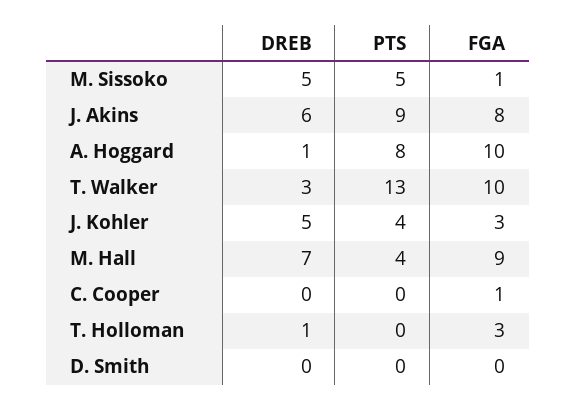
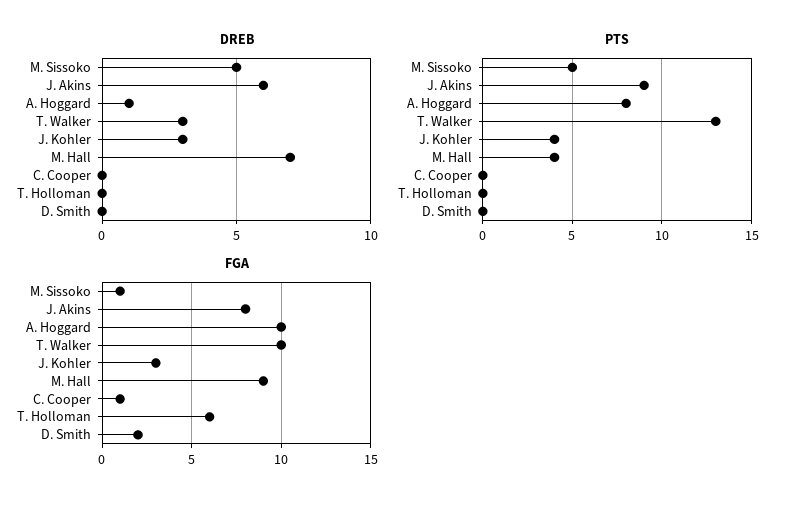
  {
    "DREB": {
      "M. Sissoko": 5,
      "J. Akins": 6,
      "A. Hoggard": 1,
      "T. Walker": 3,
-     "J. Kohler": 5,
+     "J. Kohler": 3,
      "M. Hall": 7,
      "C. Cooper": 0,
-     "T. Holloman": 1,
+     "T. Holloman": 0,
      "D. Smith": 0
    },
    "PTS": {
      "M. Sissoko": 5,
      "J. Akins": 9,
      "A. Hoggard": 8,
      "T. Walker": 13,
      "J. Kohler": 4,
      "M. Hall": 4,
      "C. Cooper": 0,
      "T. Holloman": 0,
      "D. Smith": 0
    },
    "FGA": {
      "M. Sissoko": 1,
      "J. Akins": 8,
      "A. Hoggard": 10,
      "T. Walker": 10,
      "J. Kohler": 3,
      "M. Hall": 9,
      "C. Cooper": 1,
-     "T. Holloman": 3,
+     "T. Holloman": 6,
-     "D. Smith": 0
+     "D. Smith": 2
    }
  }

